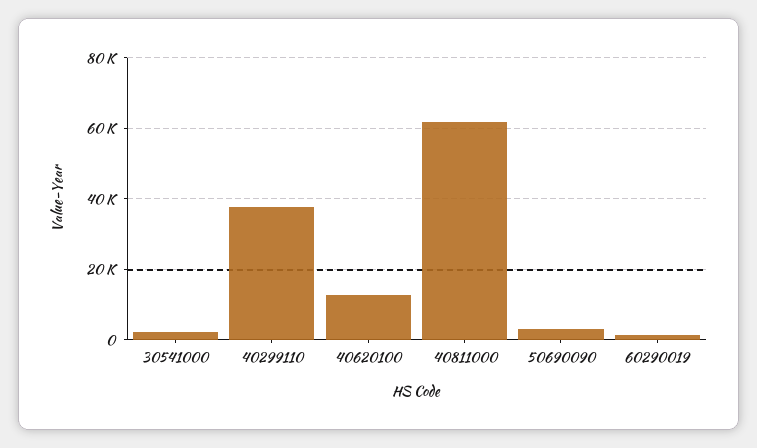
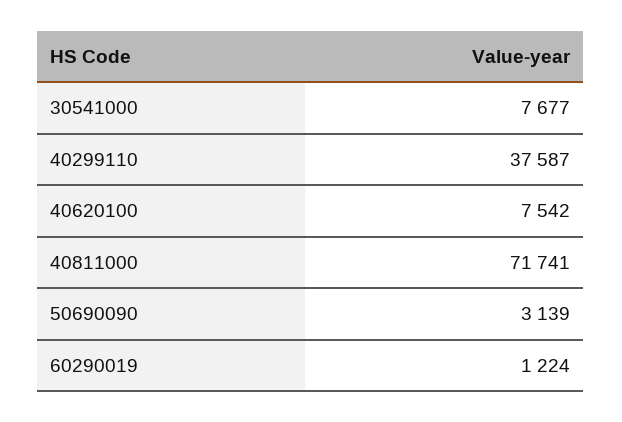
  {
-   "30541000": 2000,
+   "30541000": 7677,
    "40299110": 37587,
-   "40620100": 12000,
+   "40620100": 7542,
-   "40811000": 62000,
+   "40811000": 71741,
    "50690090": 3139,
    "60290019": 1224
  }

